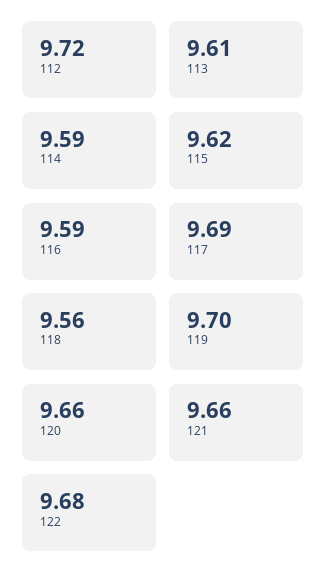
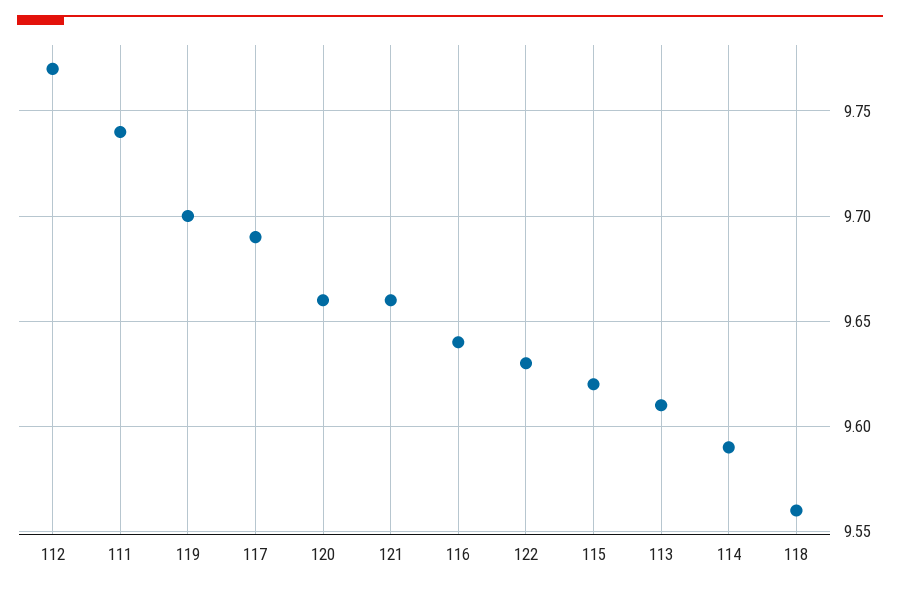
  {
-   "112": 9.72,
+   "112": 9.77,
    "113": 9.61,
    "114": 9.59,
    "115": 9.62,
-   "116": 9.59,
+   "116": 9.64,
    "117": 9.69,
    "118": 9.56,
    "119": 9.7,
    "120": 9.66,
    "121": 9.66,
-   "122": 9.68
+   "122": 9.63,
+   "111": 9.74
  }

